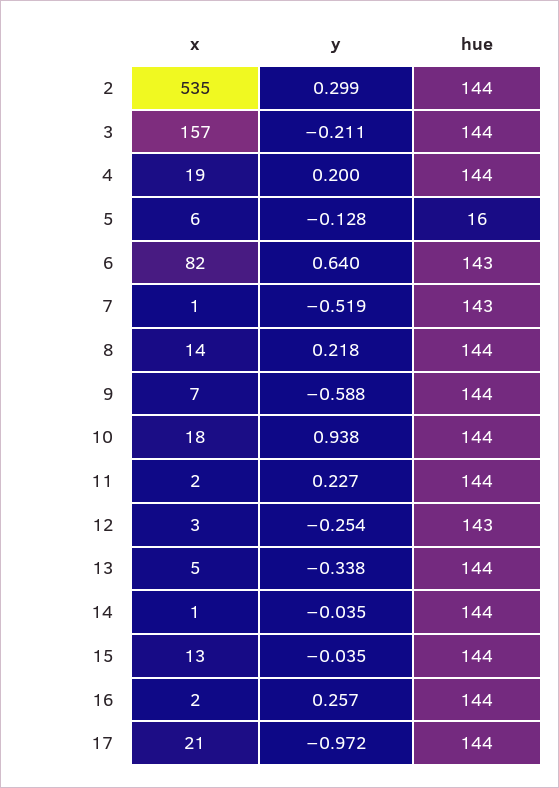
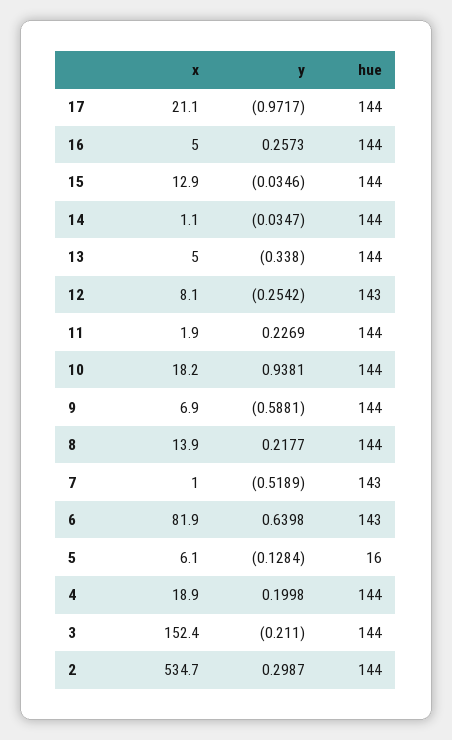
  {
    "x": {
      "2": 534.7,
-     "3": 157,
+     "3": 152.4,
      "4": 18.9,
      "5": 6.1,
      "6": 81.9,
      "7": 1,
      "8": 13.9,
      "9": 6.9,
      "10": 18.2,
      "11": 1.9,
-     "12": 3,
+     "12": 8.1,
      "13": 5,
      "14": 1.1,
      "15": 12.9,
-     "16": 2,
+     "16": 5,
      "17": 21.1
    },
    "y": {
      "2": 0.2987,
      "3": -0.211,
      "4": 0.1998,
      "5": -0.1284,
      "6": 0.6398,
      "7": -0.5189,
      "8": 0.2177,
      "9": -0.5881,
      "10": 0.9381,
      "11": 0.2269,
      "12": -0.2542,
      "13": -0.338,
      "14": -0.0347,
      "15": -0.0346,
      "16": 0.2573,
      "17": -0.9717
    },
    "hue": {
      "2": 144,
      "3": 144,
      "4": 144,
      "5": 16,
      "6": 143,
      "7": 143,
      "8": 144,
      "9": 144,
      "10": 144,
      "11": 144,
      "12": 143,
      "13": 144,
      "14": 144,
      "15": 144,
      "16": 144,
      "17": 144
    }
  }

